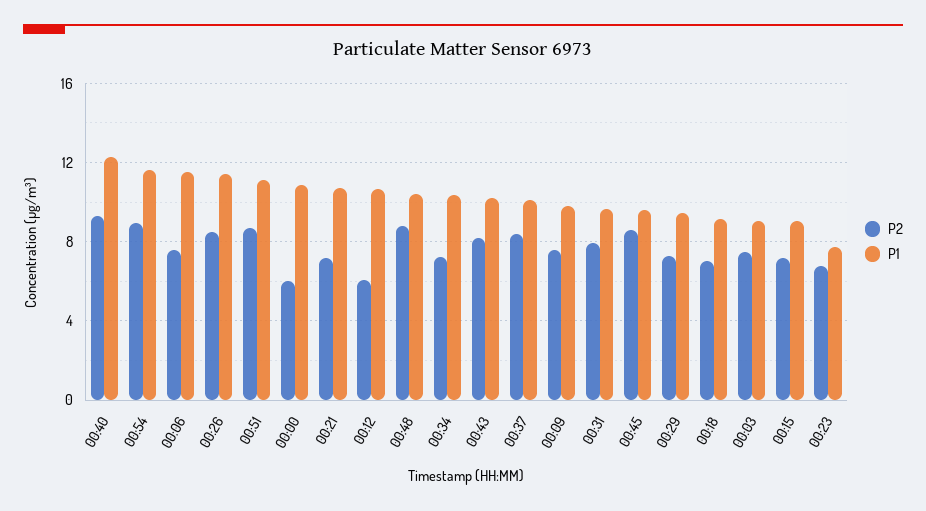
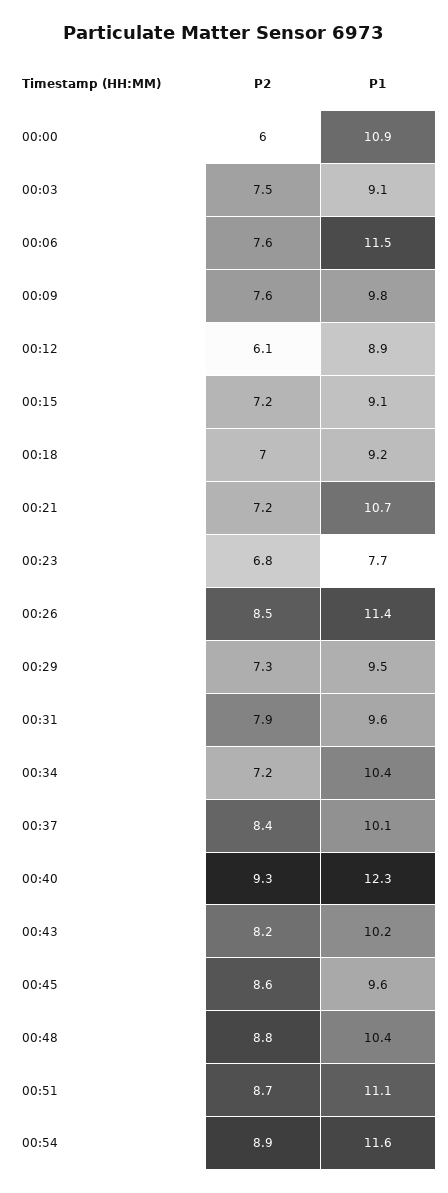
  {
    "P2": {
      "00:40": 9.3,
      "00:54": 8.9,
      "00:06": 7.6,
      "00:26": 8.5,
      "00:51": 8.7,
      "00:00": 6,
      "00:21": 7.2,
      "00:12": 6.1,
      "00:48": 8.8,
      "00:34": 7.2,
      "00:43": 8.2,
      "00:37": 8.4,
      "00:09": 7.6,
      "00:31": 7.9,
      "00:45": 8.6,
      "00:29": 7.3,
      "00:18": 7,
      "00:03": 7.5,
      "00:15": 7.2,
      "00:23": 6.8
    },
    "P1": {
      "00:40": 12.3,
      "00:54": 11.6,
      "00:06": 11.5,
      "00:26": 11.4,
      "00:51": 11.1,
      "00:00": 10.9,
      "00:21": 10.7,
-     "00:12": 10.5,
+     "00:12": 8.9,
      "00:48": 10.4,
      "00:34": 10.4,
      "00:43": 10.2,
      "00:37": 10.1,
      "00:09": 9.8,
      "00:31": 9.6,
      "00:45": 9.6,
      "00:29": 9.5,
      "00:18": 9.2,
      "00:03": 9.1,
      "00:15": 9.1,
      "00:23": 7.7
    }
  }

